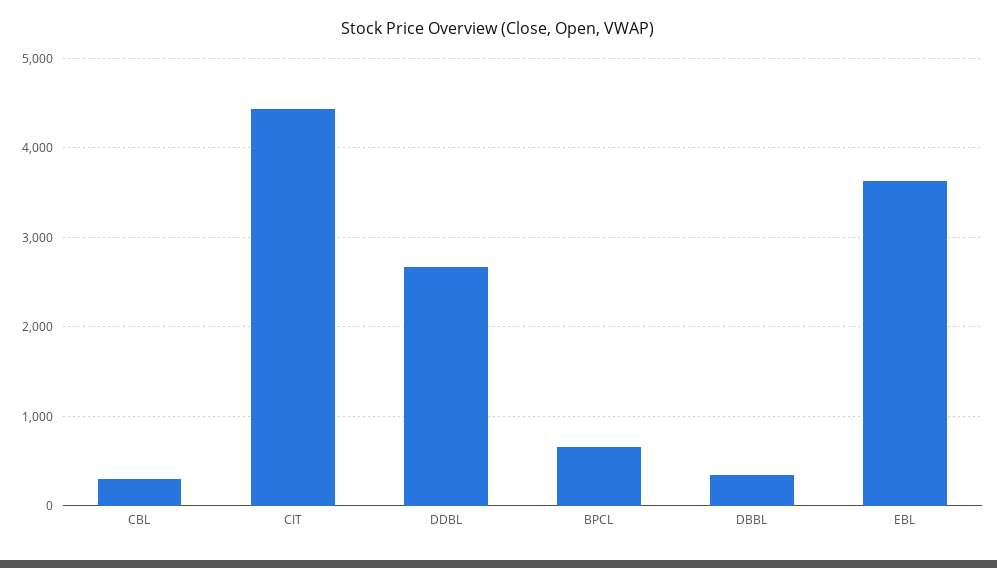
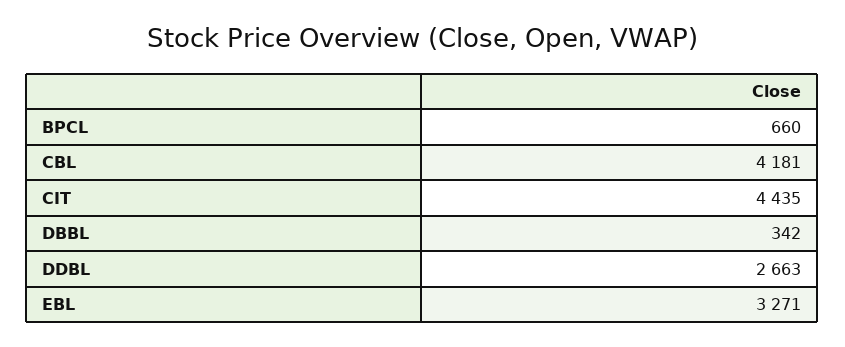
  {
-   "CBL": 300,
+   "CBL": 4181,
    "CIT": 4435,
    "DDBL": 2663,
    "BPCL": 660,
    "DBBL": 342,
-   "EBL": 3600
+   "EBL": 3271
  }

